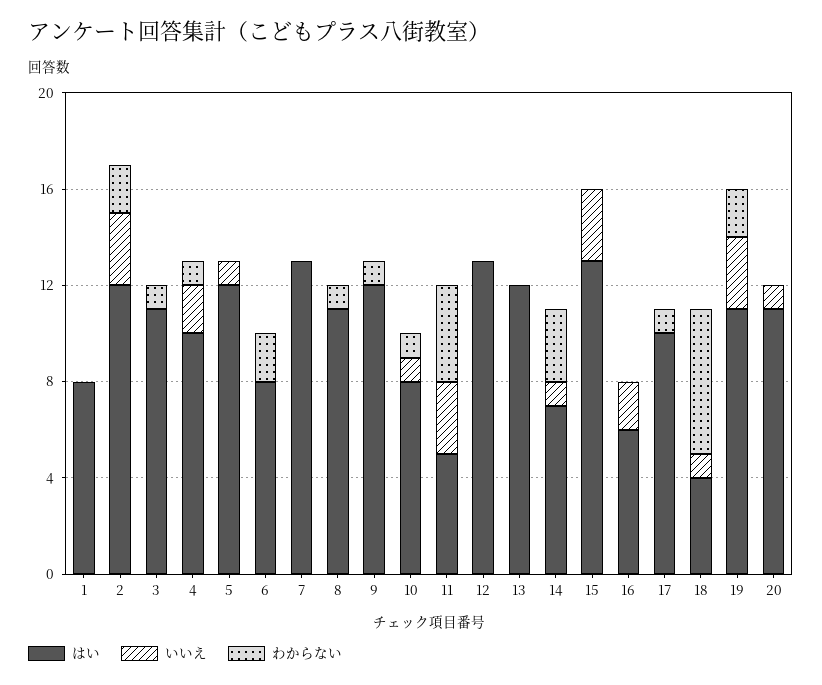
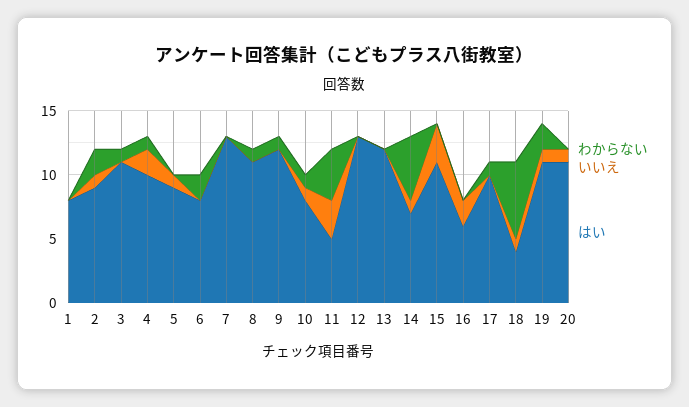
  {
    "はい": {
      "1": 8,
-     "2": 12,
+     "2": 9,
      "3": 11,
      "4": 10,
-     "5": 12,
+     "5": 9,
      "6": 8,
      "7": 13,
      "8": 11,
      "9": 12,
      "10": 8,
      "11": 5,
      "12": 13,
      "13": 12,
      "14": 7,
-     "15": 13,
+     "15": 11,
      "16": 6,
      "17": 10,
      "18": 4,
      "19": 11,
      "20": 11
    },
    "いいえ": {
      "1": 0,
-     "2": 3,
+     "2": 1,
      "3": 0,
      "4": 2,
      "5": 1,
      "6": 0,
      "7": 0,
      "8": 0,
      "9": 0,
      "10": 1,
      "11": 3,
      "12": 0,
      "13": 0,
      "14": 1,
      "15": 3,
      "16": 2,
      "17": 0,
      "18": 1,
-     "19": 3,
+     "19": 1,
      "20": 1
    },
    "わからない": {
      "1": 0,
      "2": 2,
      "3": 1,
      "4": 1,
      "5": 0,
      "6": 2,
      "7": 0,
      "8": 1,
      "9": 1,
      "10": 1,
      "11": 4,
      "12": 0,
      "13": 0,
-     "14": 3,
+     "14": 5,
      "15": 0,
      "16": 0,
      "17": 1,
      "18": 6,
      "19": 2,
      "20": 0
    }
  }

